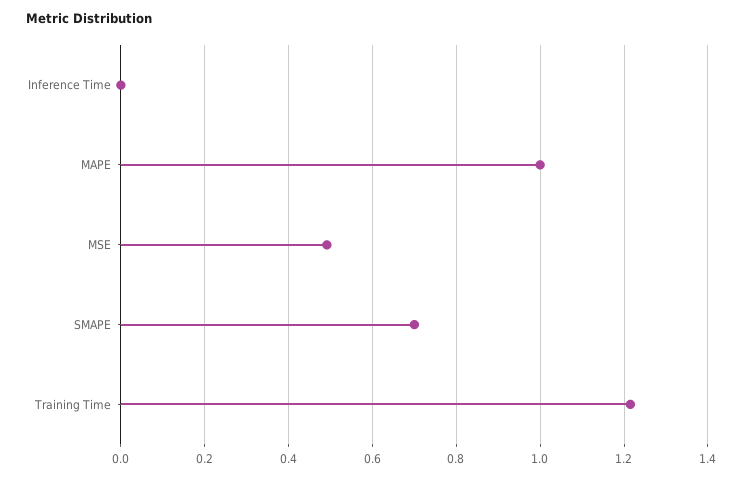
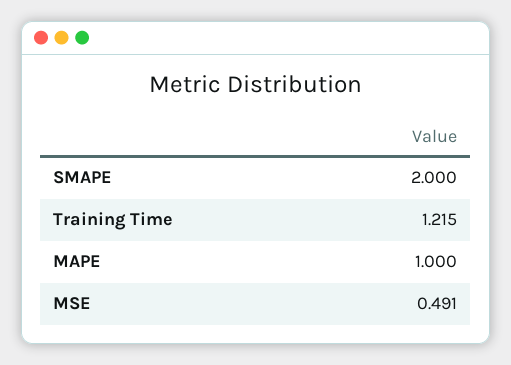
  {
-   "Inference Time": 0,
    "MAPE": 1,
    "MSE": 0.491,
-   "SMAPE": 0.7,
+   "SMAPE": 2,
    "Training Time": 1.215
  }

